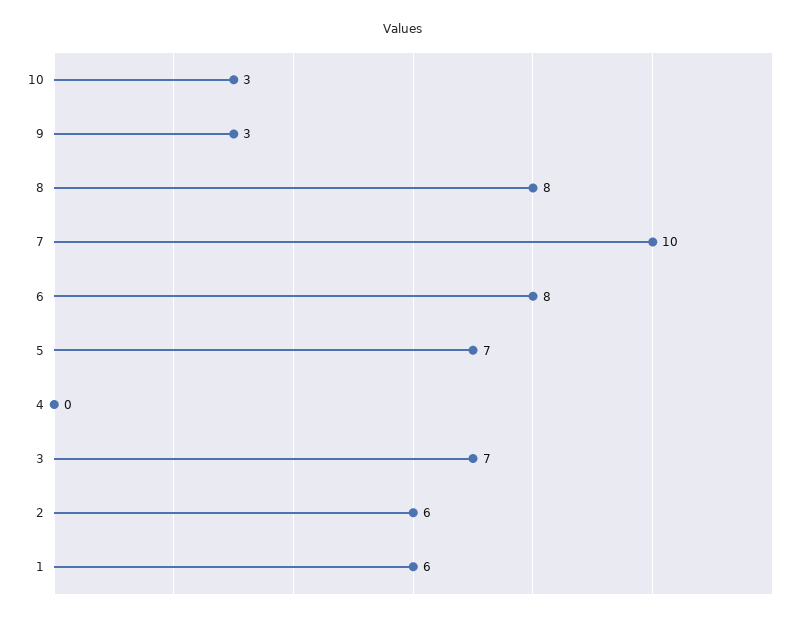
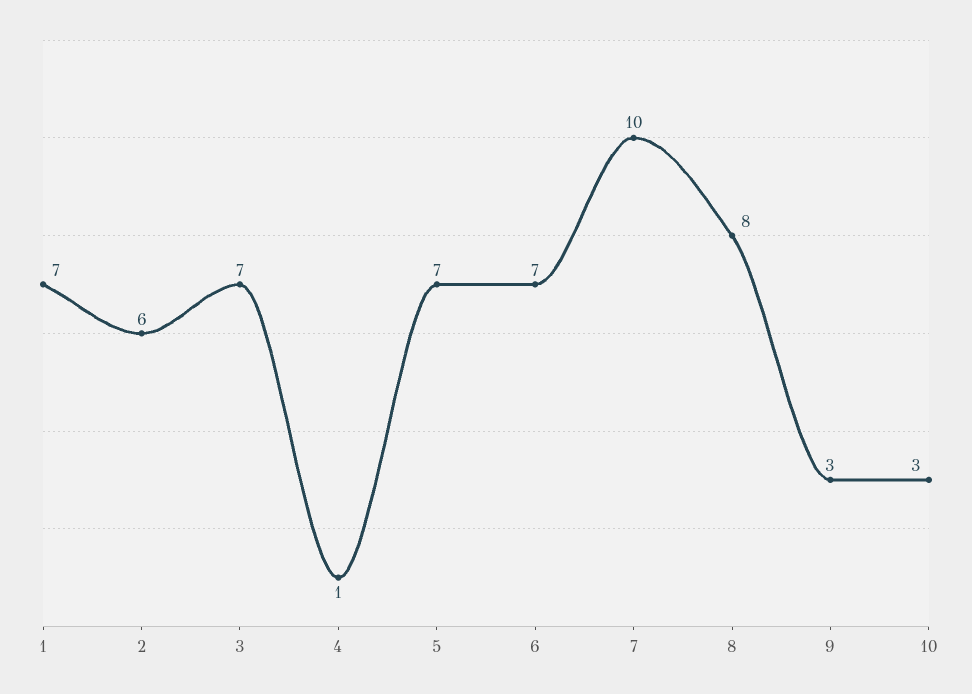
  {
    "10": 3,
    "9": 3,
    "8": 8,
    "7": 10,
-   "6": 8,
+   "6": 7,
    "5": 7,
-   "4": 0,
+   "4": 1,
    "3": 7,
    "2": 6,
-   "1": 6
+   "1": 7
  }

